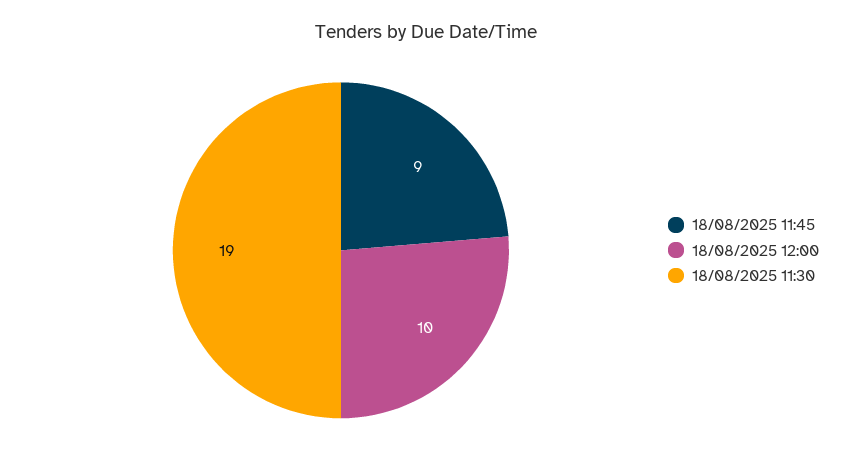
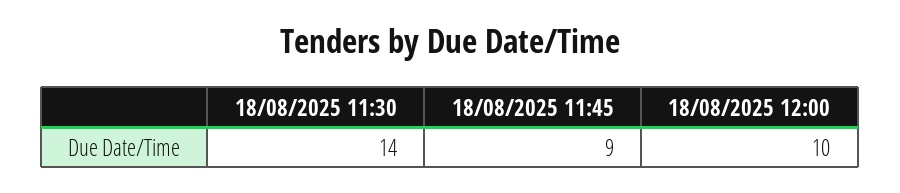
  {
    "18/08/2025 11:45": 9,
    "18/08/2025 12:00": 10,
-   "18/08/2025 11:30": 19
+   "18/08/2025 11:30": 14
  }

